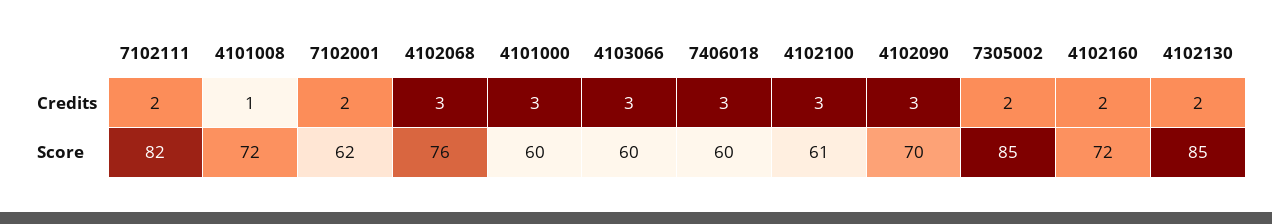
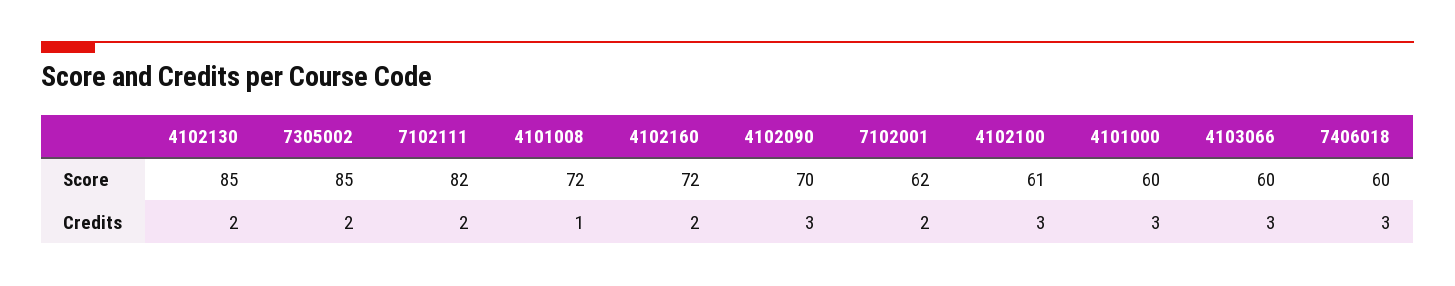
  {
    "7102111": {
      "Credits": 2,
      "Score": 82
    },
    "4101008": {
      "Credits": 1,
      "Score": 72
    },
    "7102001": {
      "Credits": 2,
      "Score": 62
    },
-   "4102068": {
-     "Credits": 3,
-     "Score": 76
-   },
    "4101000": {
      "Credits": 3,
      "Score": 60
    },
    "4103066": {
      "Credits": 3,
      "Score": 60
    },
    "7406018": {
      "Credits": 3,
      "Score": 60
    },
    "4102100": {
      "Credits": 3,
      "Score": 61
    },
    "4102090": {
      "Credits": 3,
      "Score": 70
    },
    "7305002": {
      "Credits": 2,
      "Score": 85
    },
    "4102160": {
      "Credits": 2,
      "Score": 72
    },
    "4102130": {
      "Credits": 2,
      "Score": 85
    }
  }

